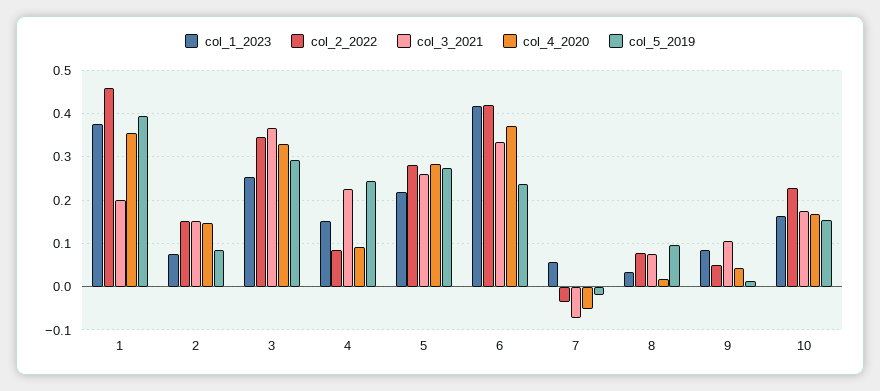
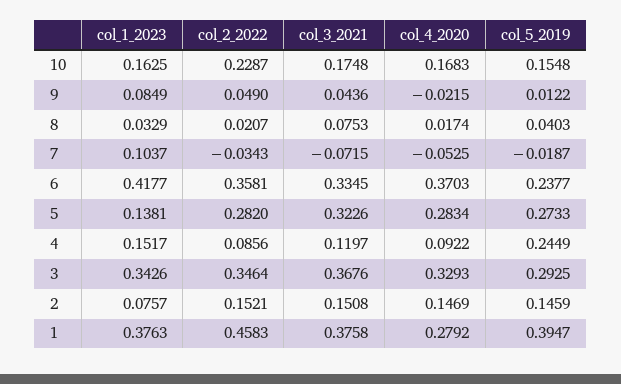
  {
    "col_1_2023": {
      "1": 0.3763,
      "2": 0.0757,
-     "3": 0.26,
+     "3": 0.3426,
      "4": 0.1517,
-     "5": 0.22,
+     "5": 0.1381,
      "6": 0.4177,
-     "7": 0.06,
+     "7": 0.1037,
      "8": 0.0329,
      "9": 0.0849,
      "10": 0.1625
    },
    "col_2_2022": {
      "1": 0.4583,
      "2": 0.1521,
      "3": 0.3464,
      "4": 0.0856,
      "5": 0.282,
-     "6": 0.42,
+     "6": 0.3581,
      "7": -0.0343,
-     "8": 0.08,
+     "8": 0.0207,
      "9": 0.049,
      "10": 0.2287
    },
    "col_3_2021": {
-     "1": 0.2,
+     "1": 0.3758,
      "2": 0.1508,
      "3": 0.3676,
-     "4": 0.22,
+     "4": 0.1197,
-     "5": 0.26,
+     "5": 0.3226,
      "6": 0.3345,
      "7": -0.0715,
      "8": 0.0753,
-     "9": 0.1,
+     "9": 0.0436,
      "10": 0.1748
    },
    "col_4_2020": {
-     "1": 0.36,
+     "1": 0.2792,
      "2": 0.1469,
      "3": 0.3293,
      "4": 0.0922,
      "5": 0.2834,
      "6": 0.3703,
      "7": -0.0525,
      "8": 0.0174,
-     "9": 0.04,
+     "9": -0.0215,
      "10": 0.1683
    },
    "col_5_2019": {
      "1": 0.3947,
-     "2": 0.08,
+     "2": 0.1459,
      "3": 0.2925,
      "4": 0.2449,
      "5": 0.2733,
      "6": 0.2377,
      "7": -0.0187,
-     "8": 0.1,
+     "8": 0.0403,
      "9": 0.0122,
      "10": 0.1548
    }
  }

